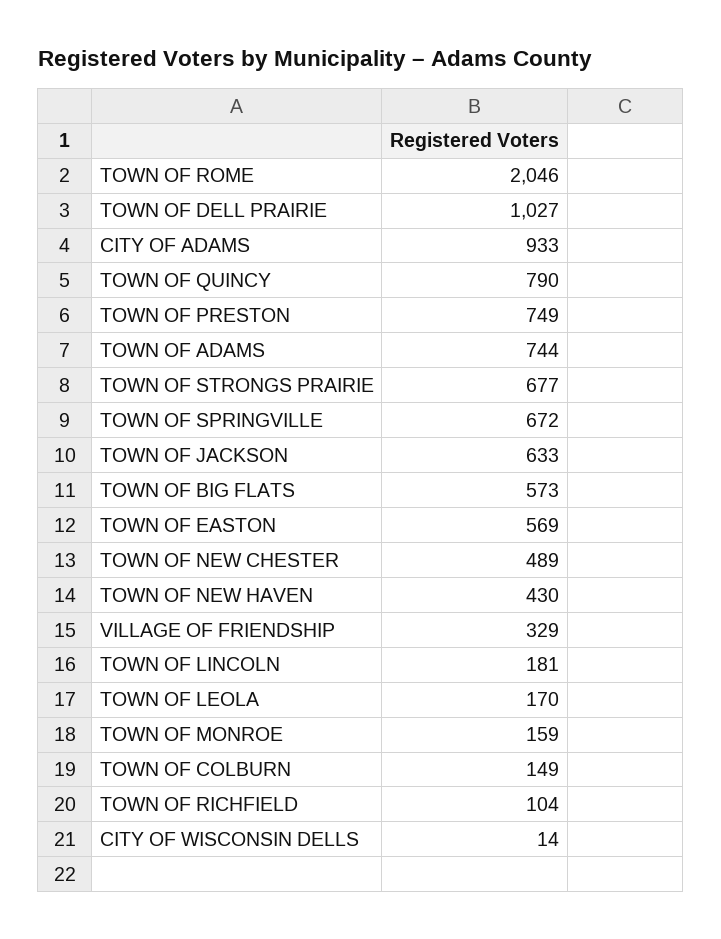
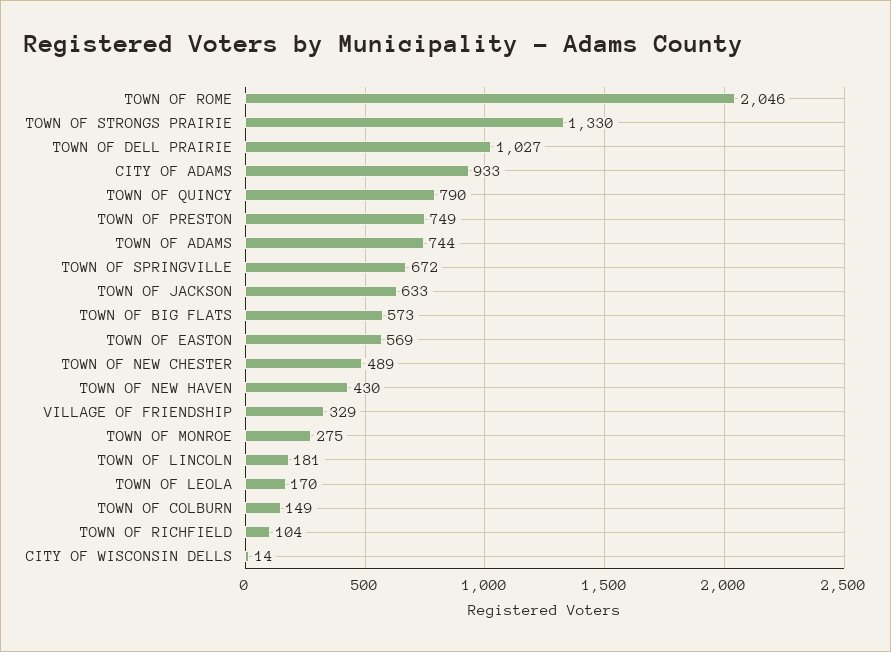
  {
    "TOWN OF ROME": 2046,
    "TOWN OF DELL PRAIRIE": 1027,
    "CITY OF ADAMS": 933,
    "TOWN OF QUINCY": 790,
    "TOWN OF PRESTON": 749,
    "TOWN OF ADAMS": 744,
-   "TOWN OF STRONGS PRAIRIE": 677,
+   "TOWN OF STRONGS PRAIRIE": 1330,
    "TOWN OF SPRINGVILLE": 672,
    "TOWN OF JACKSON": 633,
    "TOWN OF BIG FLATS": 573,
    "TOWN OF EASTON": 569,
    "TOWN OF NEW CHESTER": 489,
    "TOWN OF NEW HAVEN": 430,
    "VILLAGE OF FRIENDSHIP": 329,
    "TOWN OF LINCOLN": 181,
    "TOWN OF LEOLA": 170,
-   "TOWN OF MONROE": 159,
+   "TOWN OF MONROE": 275,
    "TOWN OF COLBURN": 149,
    "TOWN OF RICHFIELD": 104,
    "CITY OF WISCONSIN DELLS": 14
  }

